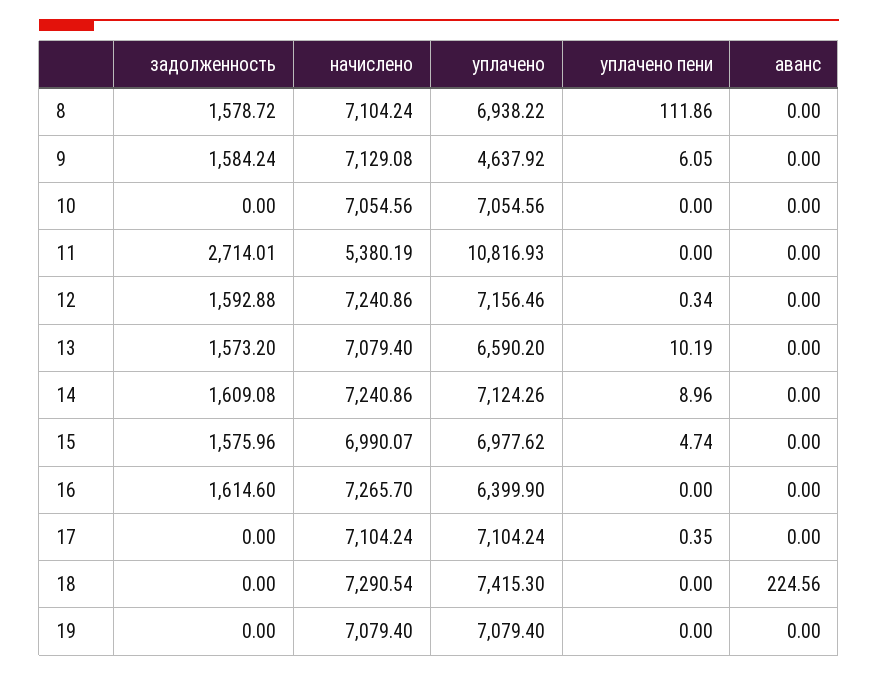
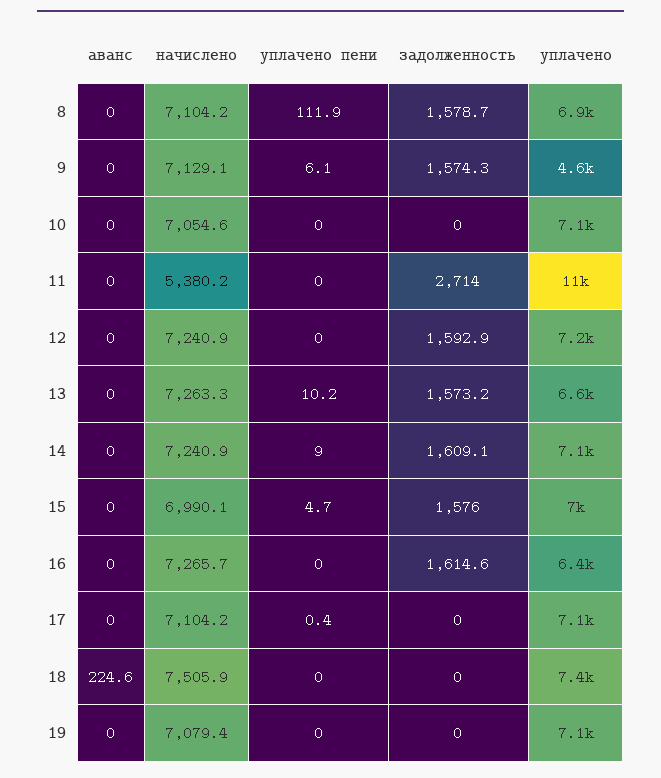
  {
    "задолженность": {
      "8": 1578.72,
-     "9": 1584.24,
+     "9": 1574.3,
      "10": 0,
      "11": 2714.01,
      "12": 1592.88,
      "13": 1573.2,
      "14": 1609.08,
      "15": 1575.96,
      "16": 1614.6,
      "17": 0,
      "18": 0,
      "19": 0
    },
    "начислено": {
      "8": 7104.24,
      "9": 7129.08,
      "10": 7054.56,
      "11": 5380.19,
      "12": 7240.86,
-     "13": 7079.4,
+     "13": 7263.3,
      "14": 7240.86,
      "15": 6990.07,
      "16": 7265.7,
      "17": 7104.24,
-     "18": 7290.54,
+     "18": 7505.9,
      "19": 7079.4
    },
    "уплачено": {
      "8": 6938.22,
      "9": 4637.92,
      "10": 7054.56,
      "11": 10816.93,
      "12": 7156.46,
      "13": 6590.2,
      "14": 7124.26,
      "15": 6977.62,
      "16": 6399.9,
      "17": 7104.24,
      "18": 7415.3,
      "19": 7079.4
    },
    "уплачено пени": {
      "8": 111.86,
      "9": 6.05,
      "10": 0,
      "11": 0,
-     "12": 0.34,
+     "12": 0,
      "13": 10.19,
      "14": 8.96,
      "15": 4.74,
      "16": 0,
      "17": 0.35,
      "18": 0,
      "19": 0
    },
    "аванс": {
      "8": 0,
      "9": 0,
      "10": 0,
      "11": 0,
      "12": 0,
      "13": 0,
      "14": 0,
      "15": 0,
      "16": 0,
      "17": 0,
      "18": 224.56,
      "19": 0
    }
  }

